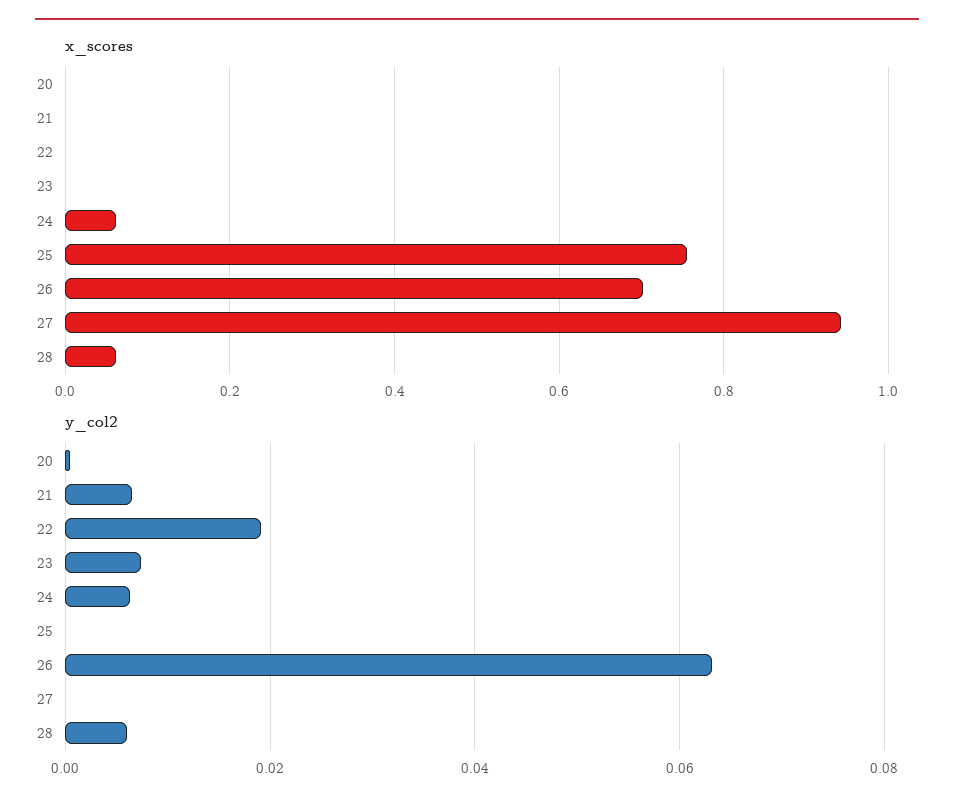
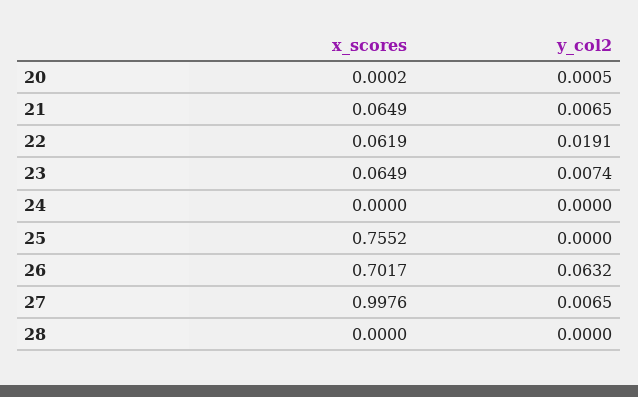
  {
    "x_scores": {
      "20": 0.0002,
-     "21": 0,
+     "21": 0.0649,
-     "22": 0,
+     "22": 0.0619,
-     "23": 0,
+     "23": 0.0649,
-     "24": 0.06,
+     "24": 0,
      "25": 0.7552,
      "26": 0.7017,
-     "27": 0.94,
+     "27": 0.9976,
-     "28": 0.06
+     "28": 0
    },
    "y_col2": {
      "20": 0.0005,
      "21": 0.0065,
      "22": 0.0191,
      "23": 0.0074,
-     "24": 0.006,
+     "24": 0,
      "25": 0,
      "26": 0.0632,
-     "27": 0,
+     "27": 0.0065,
-     "28": 0.006
+     "28": 0
    }
  }

